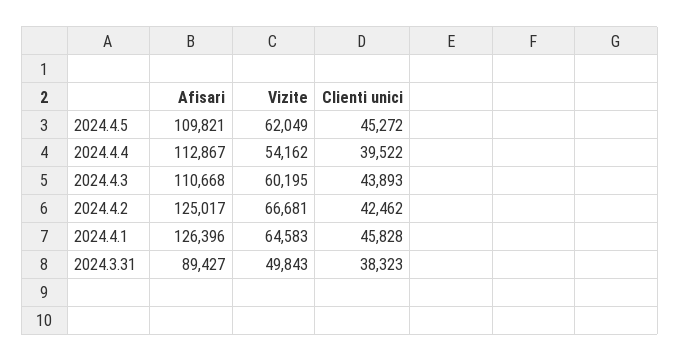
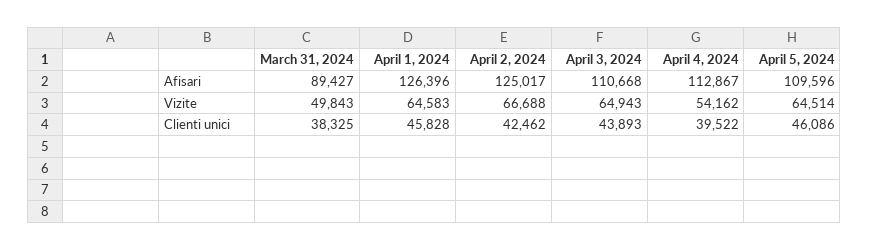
  {
    "Afisari": {
-     "2024.4.5": 109821,
+     "2024.4.5": 109596,
      "2024.4.4": 112867,
      "2024.4.3": 110668,
      "2024.4.2": 125017,
      "2024.4.1": 126396,
      "2024.3.31": 89427
    },
    "Vizite": {
-     "2024.4.5": 62049,
+     "2024.4.5": 64514,
      "2024.4.4": 54162,
-     "2024.4.3": 60195,
+     "2024.4.3": 64943,
-     "2024.4.2": 66681,
+     "2024.4.2": 66688,
      "2024.4.1": 64583,
      "2024.3.31": 49843
    },
    "Clienti unici": {
-     "2024.4.5": 45272,
+     "2024.4.5": 46086,
      "2024.4.4": 39522,
      "2024.4.3": 43893,
      "2024.4.2": 42462,
      "2024.4.1": 45828,
-     "2024.3.31": 38323
+     "2024.3.31": 38325
    }
  }

